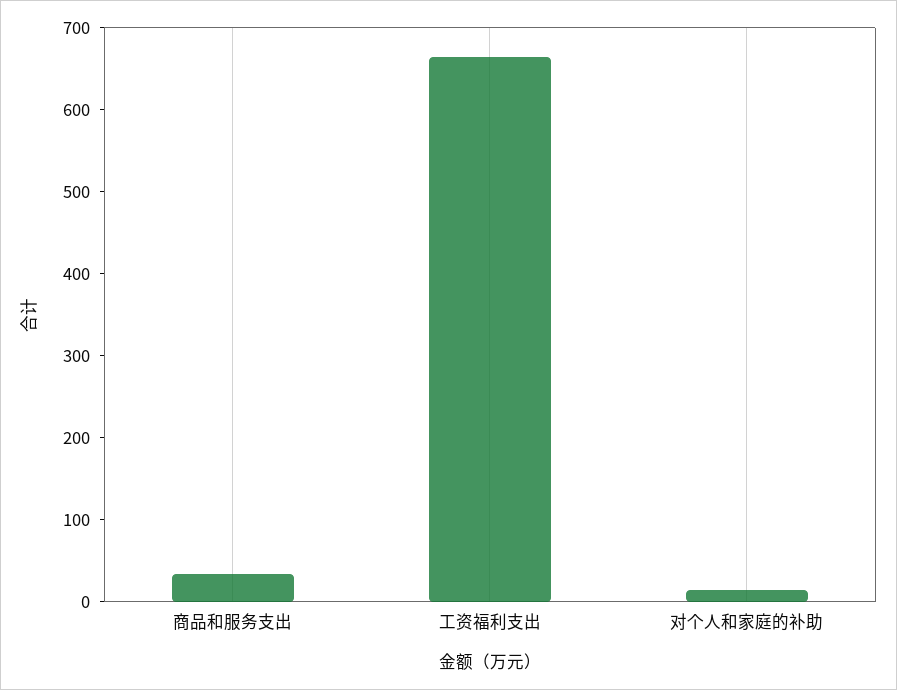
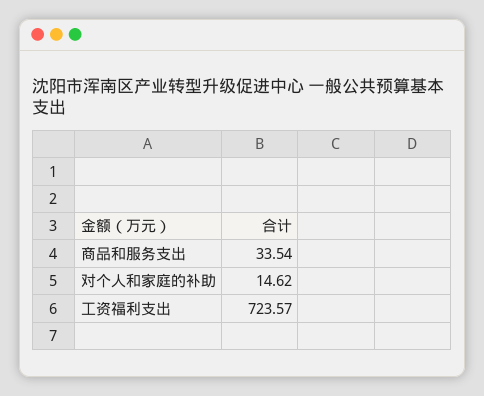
  {
    "商品和服务支出": 33.54,
-   "工资福利支出": 660,
+   "工资福利支出": 723.57,
    "对个人和家庭的补助": 14.62
  }

